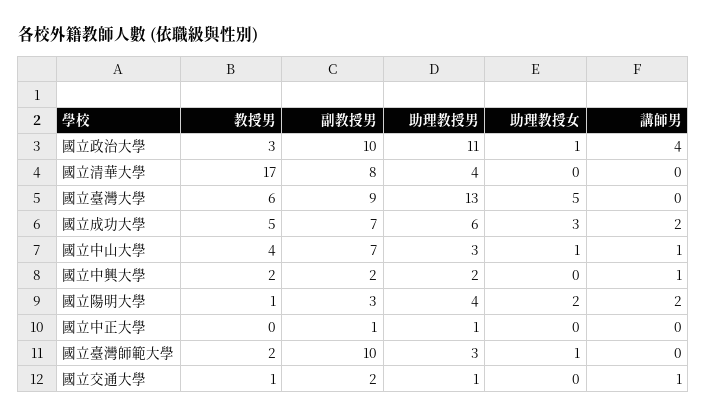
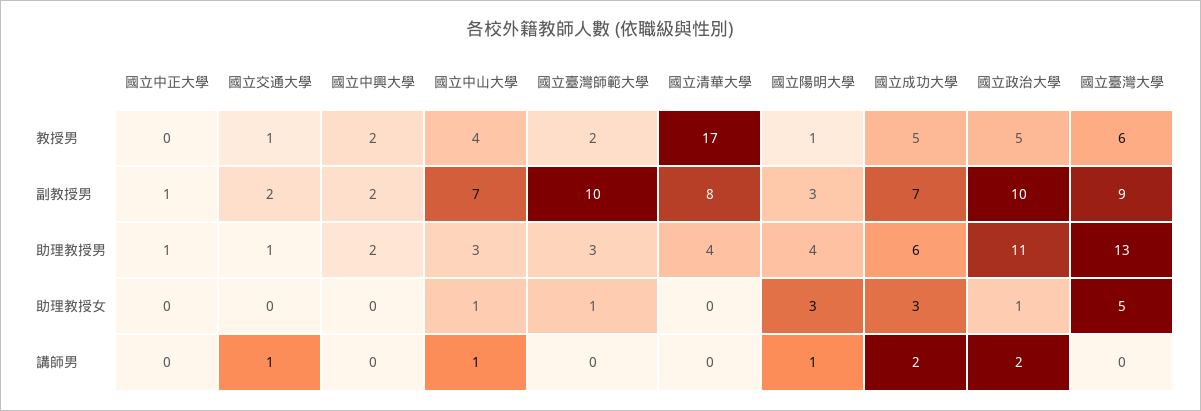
  {
    "教授男": {
-     "國立政治大學": 3,
+     "國立政治大學": 5,
      "國立清華大學": 17,
      "國立臺灣大學": 6,
      "國立成功大學": 5,
      "國立中山大學": 4,
      "國立中興大學": 2,
      "國立陽明大學": 1,
      "國立中正大學": 0,
      "國立臺灣師範大學": 2,
      "國立交通大學": 1
    },
    "副教授男": {
      "國立政治大學": 10,
      "國立清華大學": 8,
      "國立臺灣大學": 9,
      "國立成功大學": 7,
      "國立中山大學": 7,
      "國立中興大學": 2,
      "國立陽明大學": 3,
      "國立中正大學": 1,
      "國立臺灣師範大學": 10,
      "國立交通大學": 2
    },
    "助理教授男": {
      "國立政治大學": 11,
      "國立清華大學": 4,
      "國立臺灣大學": 13,
      "國立成功大學": 6,
      "國立中山大學": 3,
      "國立中興大學": 2,
      "國立陽明大學": 4,
      "國立中正大學": 1,
      "國立臺灣師範大學": 3,
      "國立交通大學": 1
    },
    "助理教授女": {
      "國立政治大學": 1,
      "國立清華大學": 0,
      "國立臺灣大學": 5,
      "國立成功大學": 3,
      "國立中山大學": 1,
      "國立中興大學": 0,
-     "國立陽明大學": 2,
+     "國立陽明大學": 3,
      "國立中正大學": 0,
      "國立臺灣師範大學": 1,
      "國立交通大學": 0
    },
    "講師男": {
-     "國立政治大學": 4,
+     "國立政治大學": 2,
      "國立清華大學": 0,
      "國立臺灣大學": 0,
      "國立成功大學": 2,
      "國立中山大學": 1,
-     "國立中興大學": 1,
+     "國立中興大學": 0,
-     "國立陽明大學": 2,
+     "國立陽明大學": 1,
      "國立中正大學": 0,
      "國立臺灣師範大學": 0,
      "國立交通大學": 1
    }
  }

